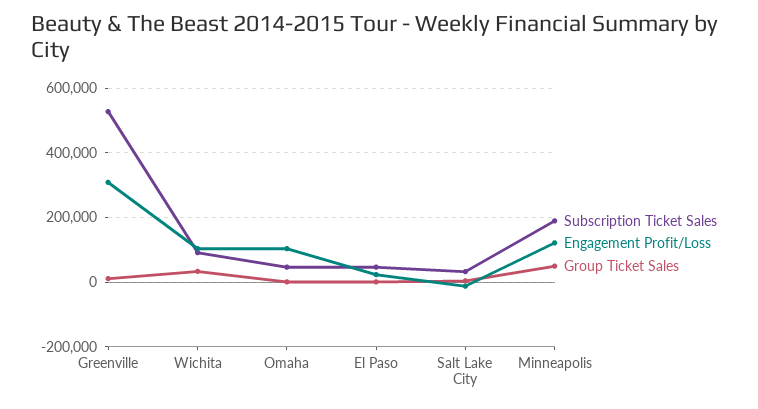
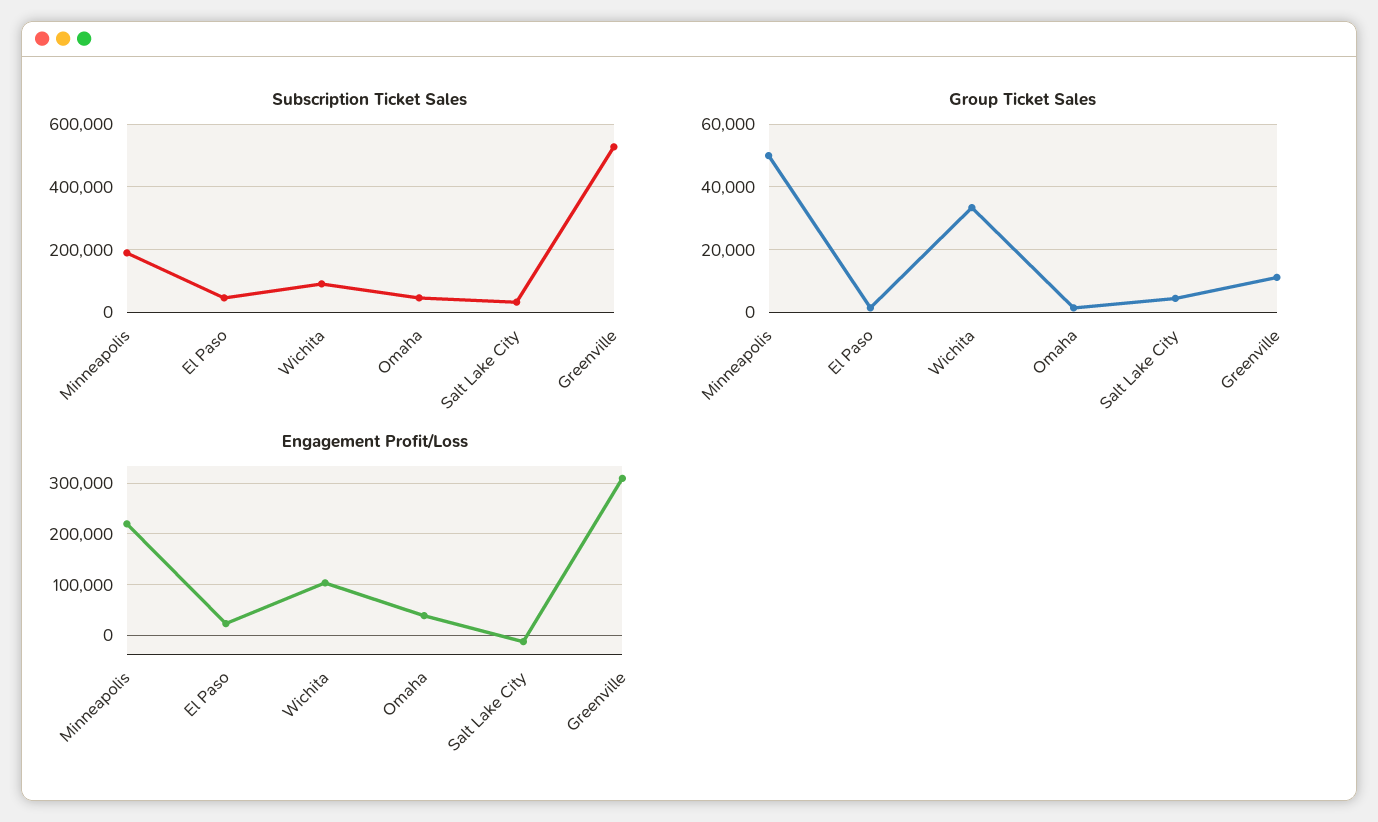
  {
    "Subscription Ticket Sales": {
      "Greenville": 520000,
      "Wichita": 100000,
      "Omaha": 40000,
      "El Paso": 40000,
      "Salt Lake City": 40000,
      "Minneapolis": 180000
    },
    "Engagement Profit/Loss": {
      "Greenville": 300000,
      "Wichita": 100000,
-     "Omaha": 100000,
+     "Omaha": 40000,
      "El Paso": 20000,
      "Salt Lake City": -20000,
-     "Minneapolis": 120000
+     "Minneapolis": 220000
    },
    "Group Ticket Sales": {
      "Greenville": 12000,
      "Wichita": 34000,
      "Omaha": 2000,
      "El Paso": 2000,
      "Salt Lake City": 4000,
      "Minneapolis": 50000
    }
  }

